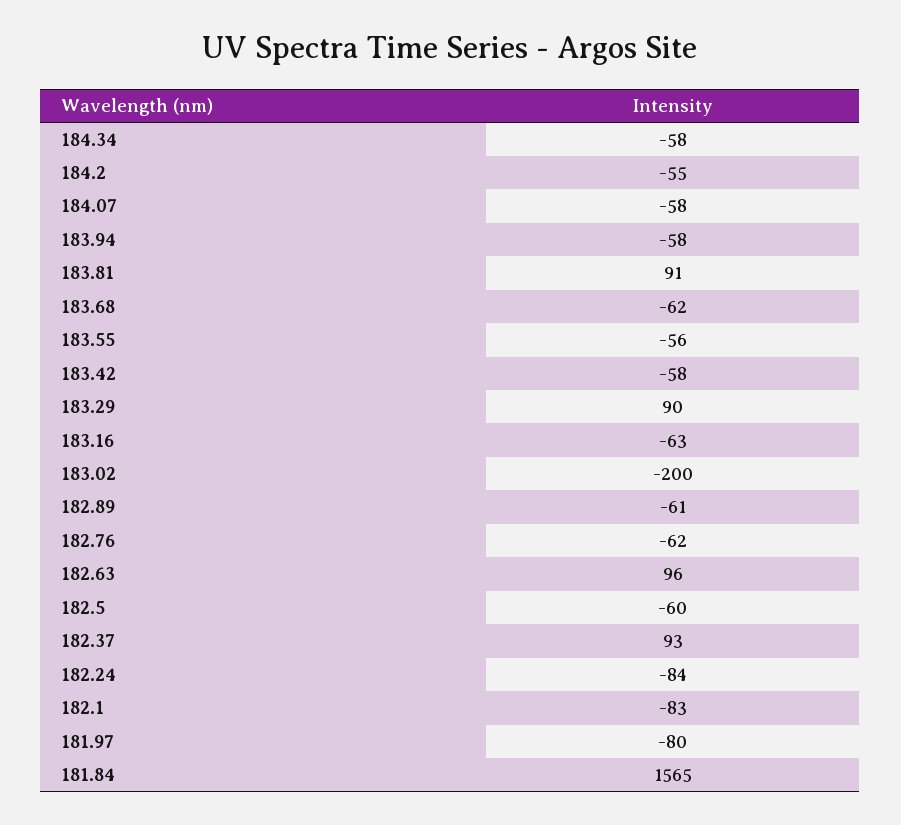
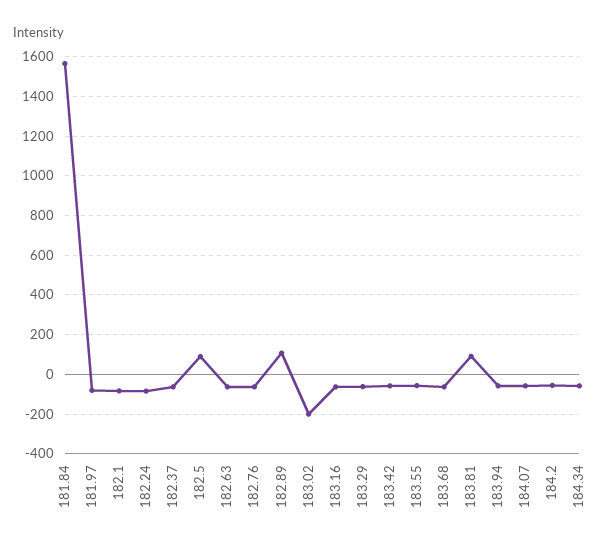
  {
    "184.34": -58,
    "184.2": -55,
    "184.07": -58,
    "183.94": -58,
    "183.81": 91,
    "183.68": -62,
    "183.55": -56,
    "183.42": -58,
-   "183.29": 90,
+   "183.29": -50,
    "183.16": -63,
    "183.02": -200,
-   "182.89": -61,
+   "182.89": 100,
    "182.76": -62,
-   "182.63": 96,
+   "182.63": -50,
-   "182.5": -60,
+   "182.5": 100,
-   "182.37": 93,
+   "182.37": -50,
    "182.24": -84,
    "182.1": -83,
    "181.97": -80,
    "181.84": 1565
  }

